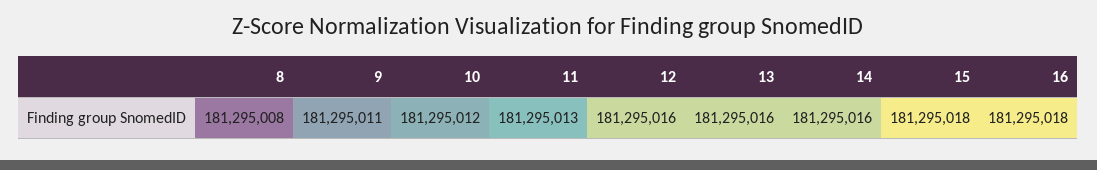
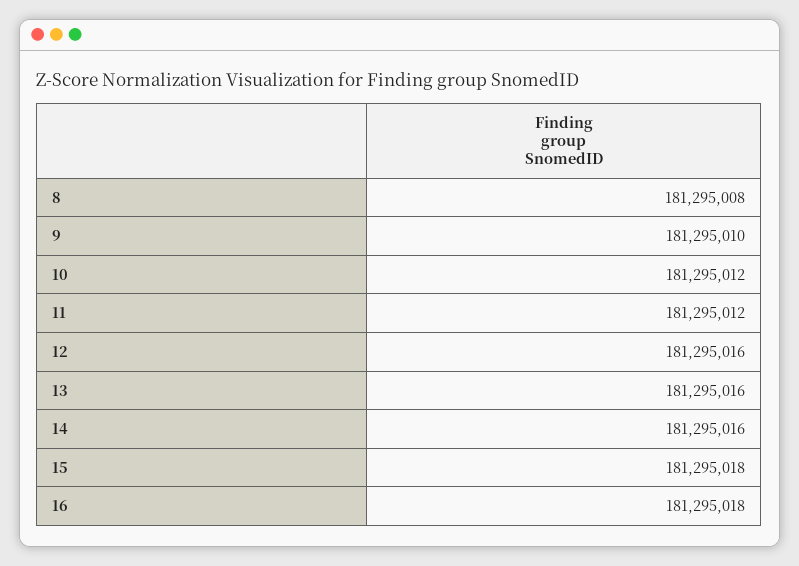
  {
    "8": 181295008,
-   "9": 181295011,
+   "9": 181295010,
    "10": 181295012,
-   "11": 181295013,
+   "11": 181295012,
    "12": 181295016,
    "13": 181295016,
    "14": 181295016,
    "15": 181295018,
    "16": 181295018
  }

